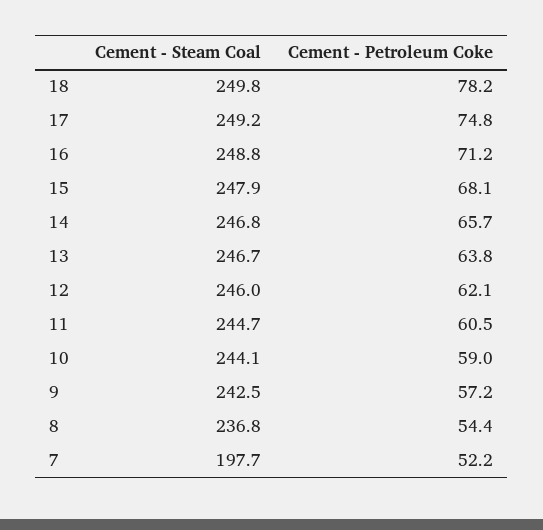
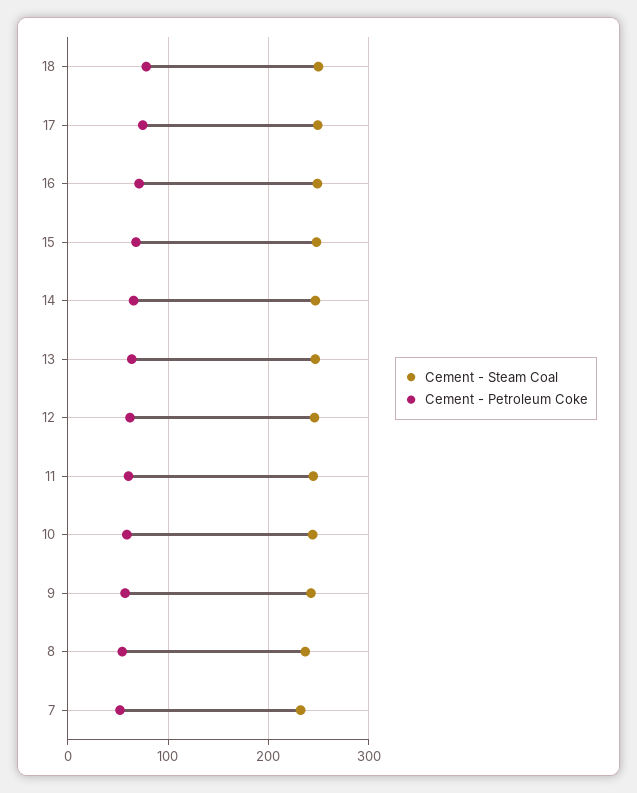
  {
    "Cement - Steam Coal": {
      "18": 249.8,
      "17": 249.2,
      "16": 248.8,
      "15": 247.9,
      "14": 246.8,
      "13": 246.7,
      "12": 246,
      "11": 244.7,
      "10": 244.1,
      "9": 242.5,
      "8": 236.8,
-     "7": 197.7
+     "7": 230
    },
    "Cement - Petroleum Coke": {
      "18": 78.2,
      "17": 74.8,
      "16": 71.2,
      "15": 68.1,
      "14": 65.7,
      "13": 63.8,
      "12": 62.1,
      "11": 60.5,
      "10": 59,
      "9": 57.2,
      "8": 54.4,
      "7": 52.2
    }
  }

